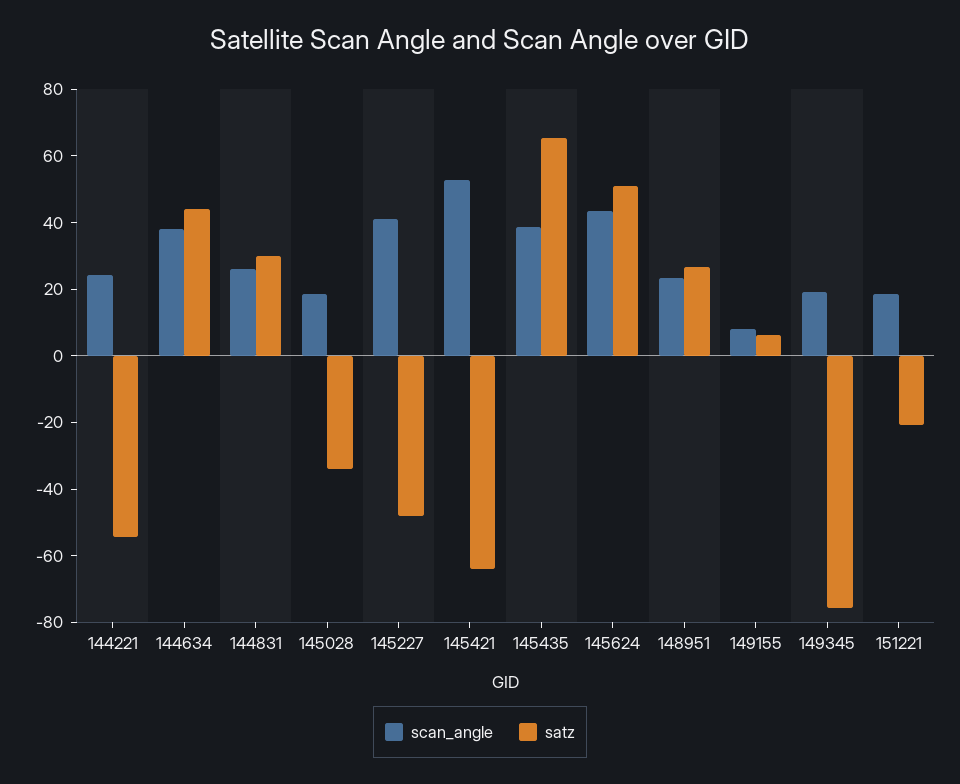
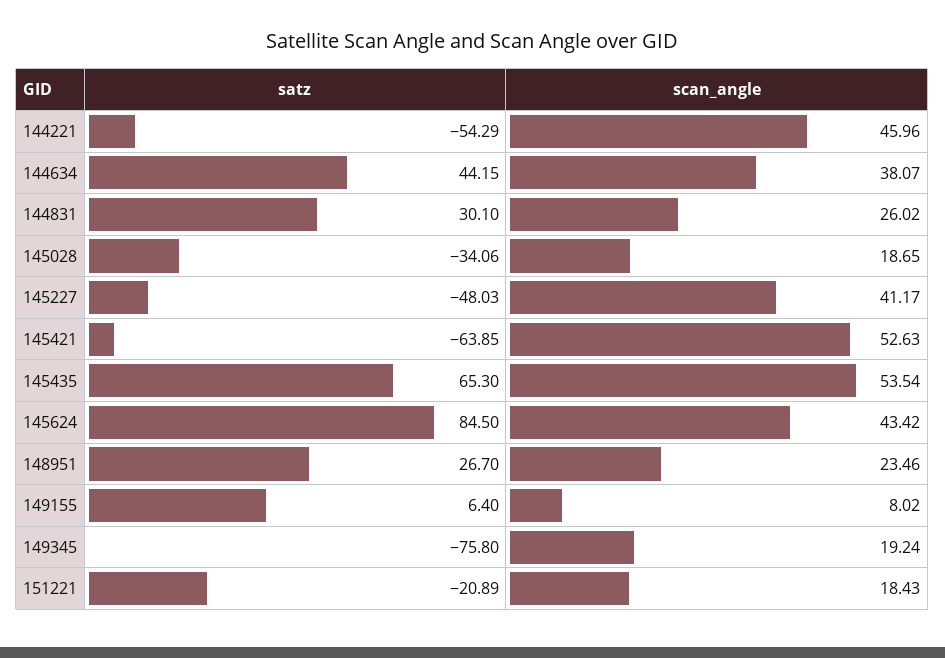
  {
    "scan_angle": {
-     "144221": 25,
+     "144221": 45.96,
      "144634": 38.07,
      "144831": 26.02,
      "145028": 18.65,
      "145227": 41.17,
      "145421": 52.63,
-     "145435": 40,
+     "145435": 53.54,
      "145624": 43.42,
      "148951": 23.46,
      "149155": 8.02,
      "149345": 19.24,
      "151221": 18.43
    },
    "satz": {
      "144221": -54.29,
      "144634": 44.15,
      "144831": 30.1,
      "145028": -34.06,
      "145227": -48.03,
      "145421": -63.85,
      "145435": 65.3,
-     "145624": 50,
+     "145624": 84.5,
      "148951": 26.7,
      "149155": 6.4,
      "149345": -75.8,
      "151221": -20.89
    }
  }

